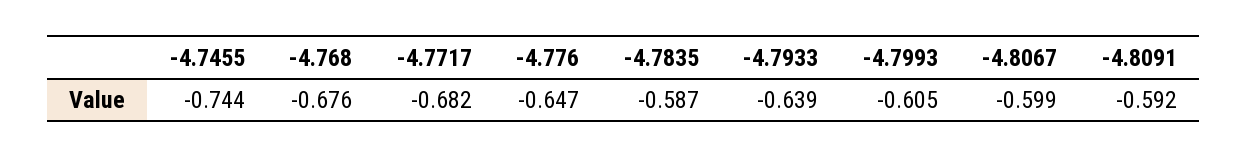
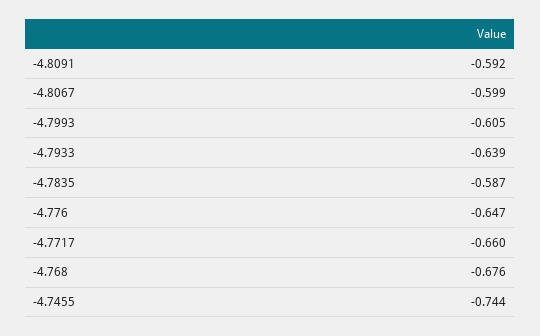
  {
    "-4.7455": -0.744,
    "-4.768": -0.676,
-   "-4.7717": -0.682,
+   "-4.7717": -0.66,
    "-4.776": -0.647,
    "-4.7835": -0.587,
    "-4.7933": -0.639,
    "-4.7993": -0.605,
    "-4.8067": -0.599,
    "-4.8091": -0.592
  }

